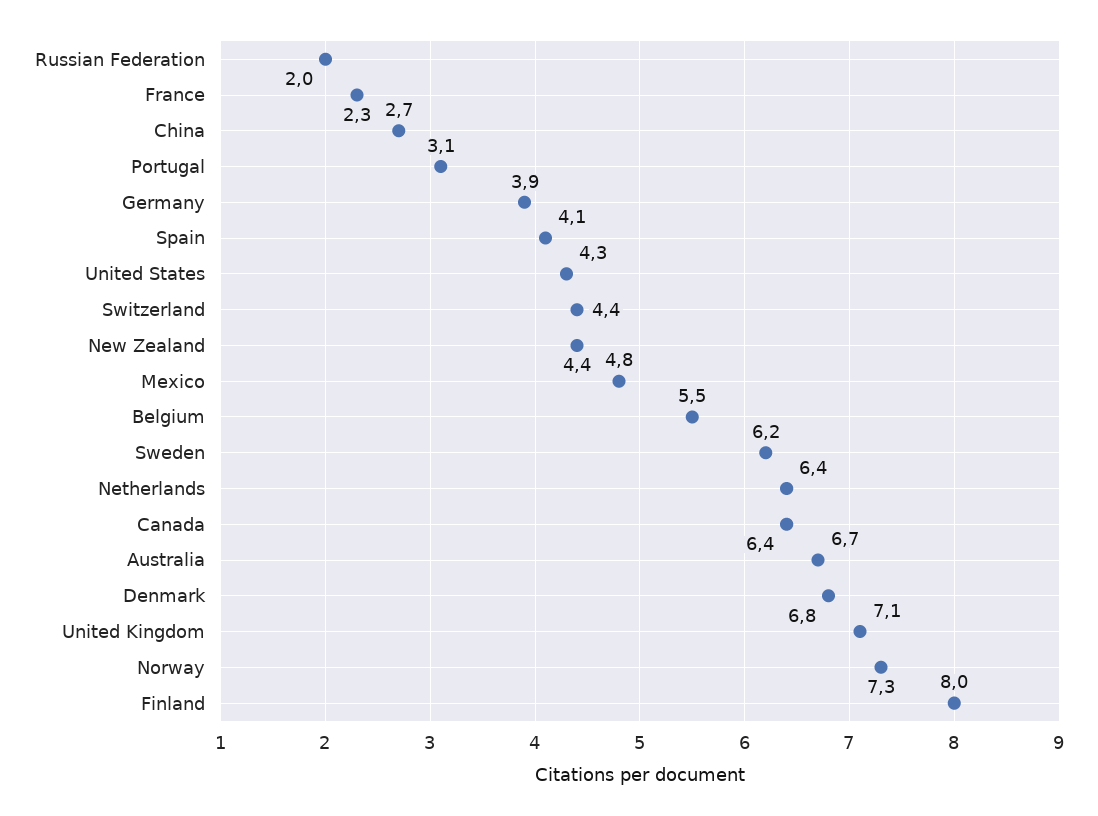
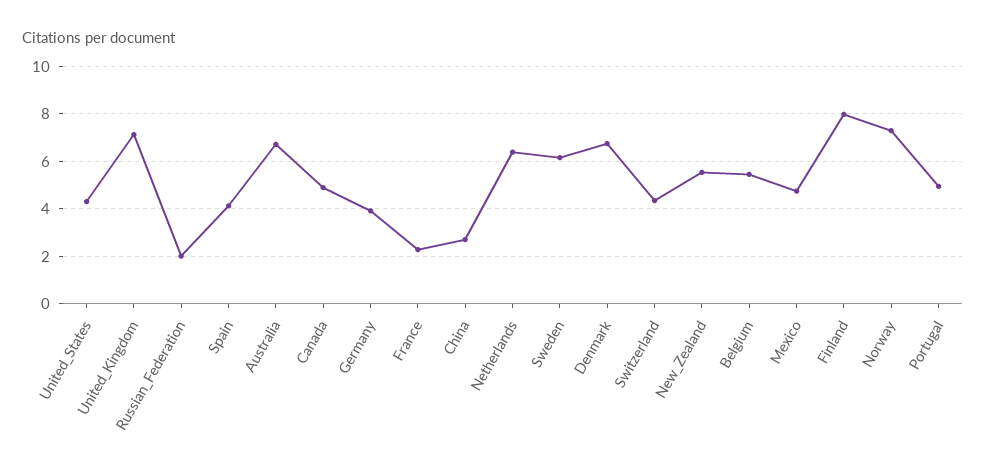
  {
    "Russian Federation": 2,
    "France": 2.3,
    "China": 2.7,
-   "Portugal": 3.1,
+   "Portugal": 5,
    "Germany": 3.9,
    "Spain": 4.1,
    "United States": 4.3,
    "Switzerland": 4.4,
-   "New Zealand": 4.4,
+   "New Zealand": 5.5,
    "Mexico": 4.8,
    "Belgium": 5.5,
    "Sweden": 6.2,
    "Netherlands": 6.4,
-   "Canada": 6.4,
+   "Canada": 5,
    "Australia": 6.7,
    "Denmark": 6.8,
    "United Kingdom": 7.1,
    "Norway": 7.3,
    "Finland": 8
  }

